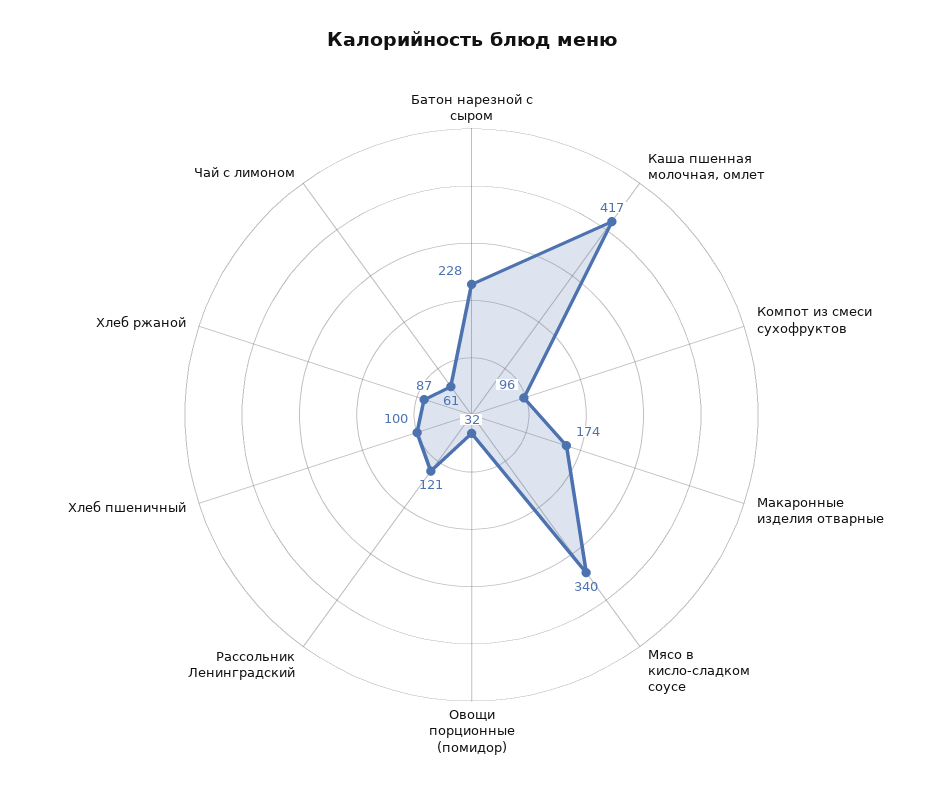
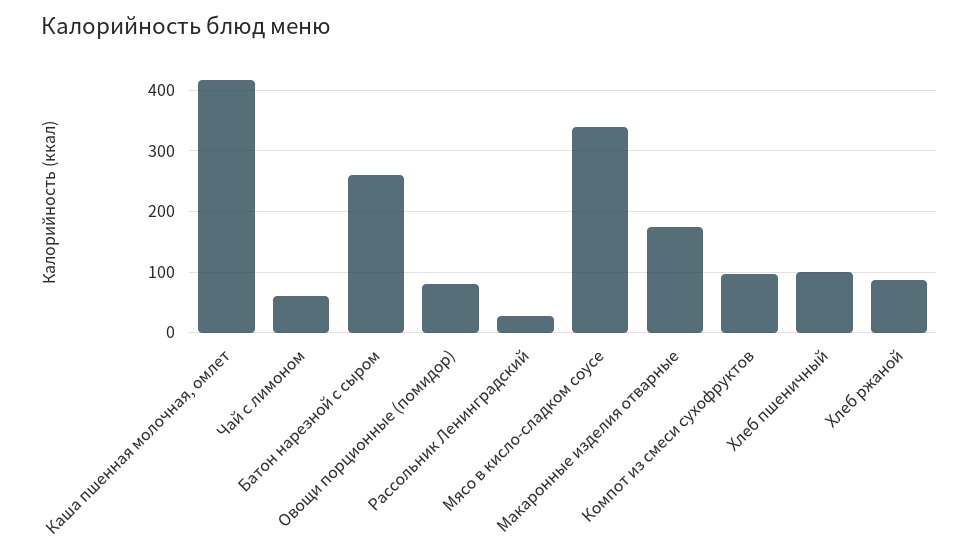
  {
-   "Батон нарезной с сыром": 228,
+   "Батон нарезной с сыром": 260,
    "Каша пшенная молочная, омлет": 417,
    "Компот из смеси сухофруктов": 96,
    "Макаронные изделия отварные": 174,
    "Мясо в кисло-сладком соусе": 340,
-   "Овощи порционные (помидор)": 32,
+   "Овощи порционные (помидор)": 80,
-   "Рассольник Ленинградский": 121,
+   "Рассольник Ленинградский": 30,
    "Хлеб пшеничный": 100,
    "Хлеб ржаной": 87,
    "Чай с лимоном": 61
  }

